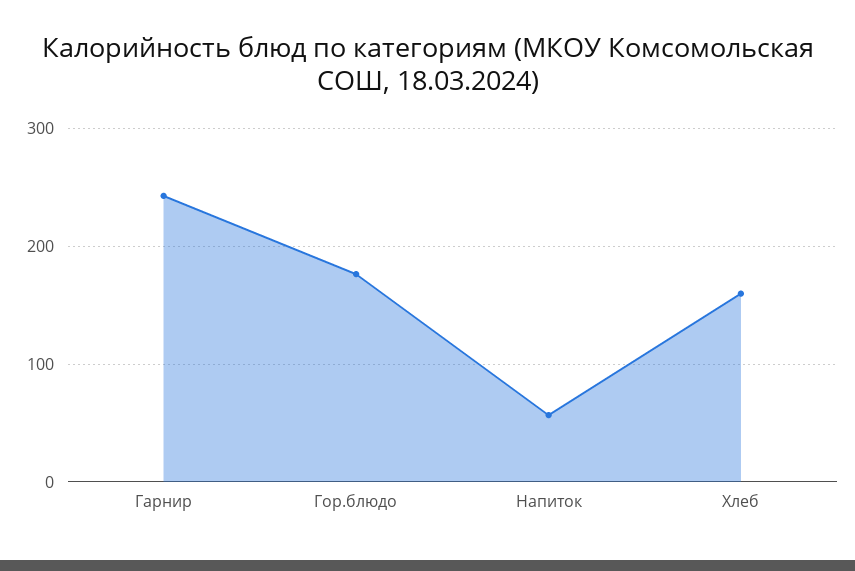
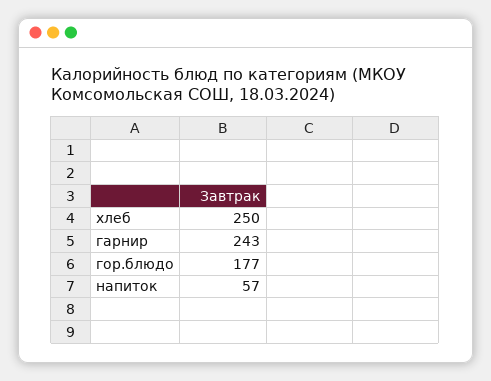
  {
    "Гарнир": 243,
    "Гор.блюдо": 177,
    "Напиток": 57,
-   "Хлеб": 160
+   "Хлеб": 250
  }

